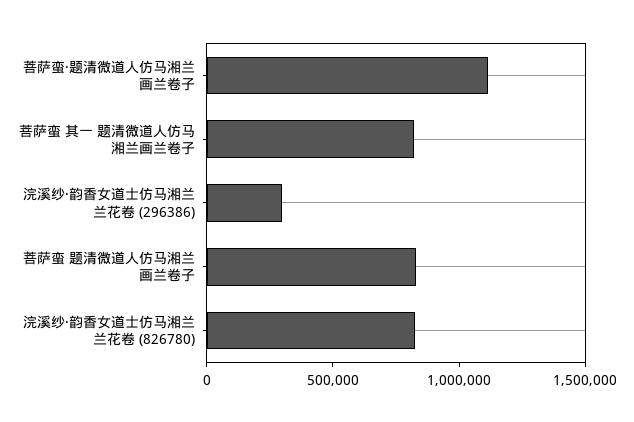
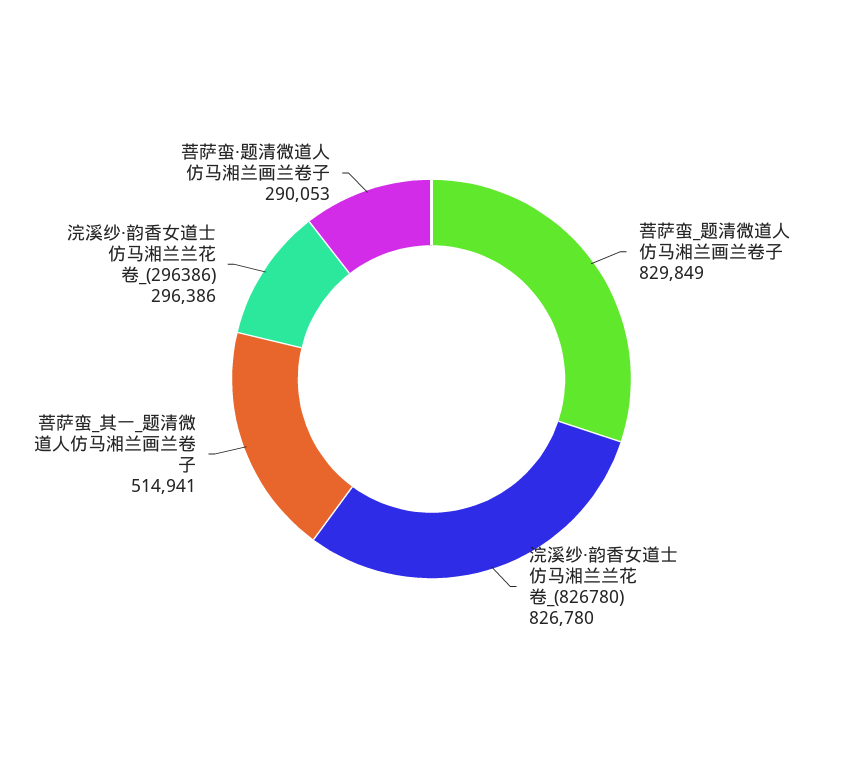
  {
-   "菩萨蛮·题清微道人仿马湘兰画兰卷子": 1100000,
+   "菩萨蛮·题清微道人仿马湘兰画兰卷子": 290053,
-   "菩萨蛮 其一 题清微道人仿马湘兰画兰卷子": 800000,
+   "菩萨蛮 其一 题清微道人仿马湘兰画兰卷子": 514941,
    "浣溪纱·韵香女道士仿马湘兰兰花卷 (296386)": 296386,
    "菩萨蛮 题清微道人仿马湘兰画兰卷子": 829849,
    "浣溪纱·韵香女道士仿马湘兰兰花卷 (826780)": 826780
  }

